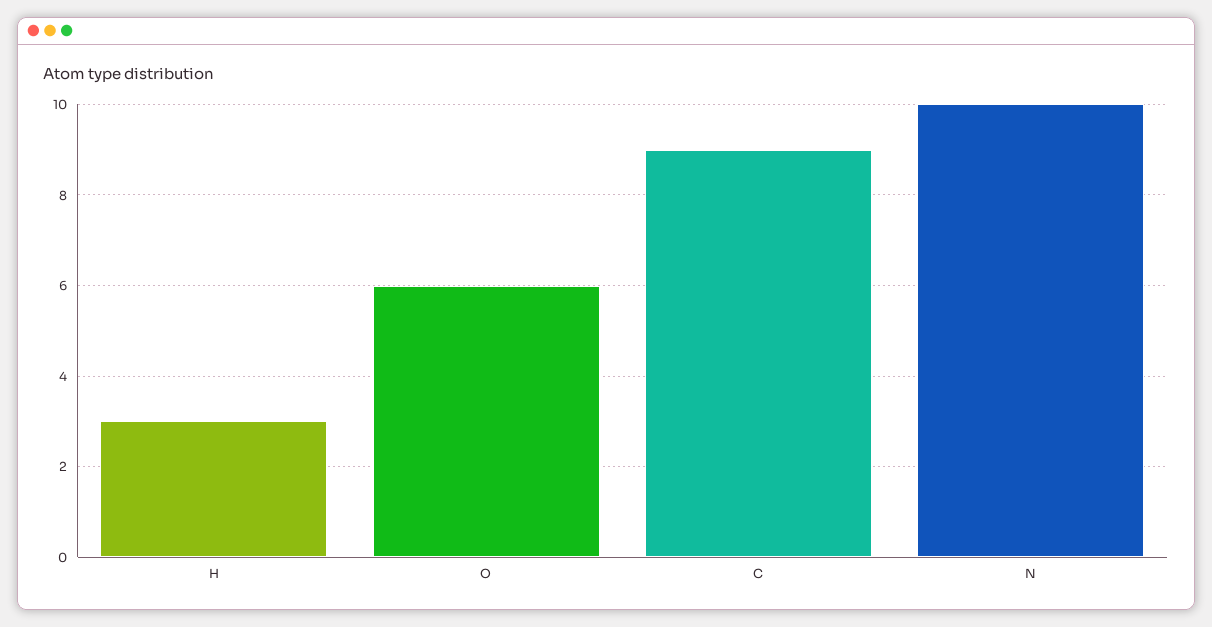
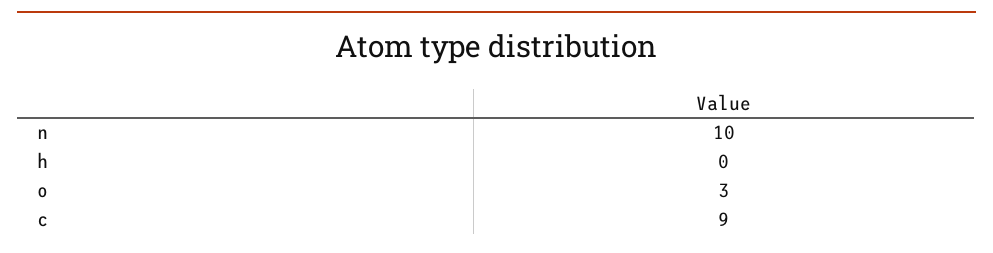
  {
-   "H": 3,
+   "H": 0,
-   "O": 6,
+   "O": 3,
    "C": 9,
    "N": 10
  }

